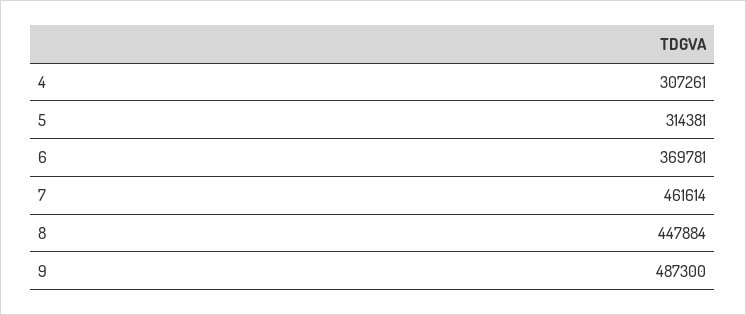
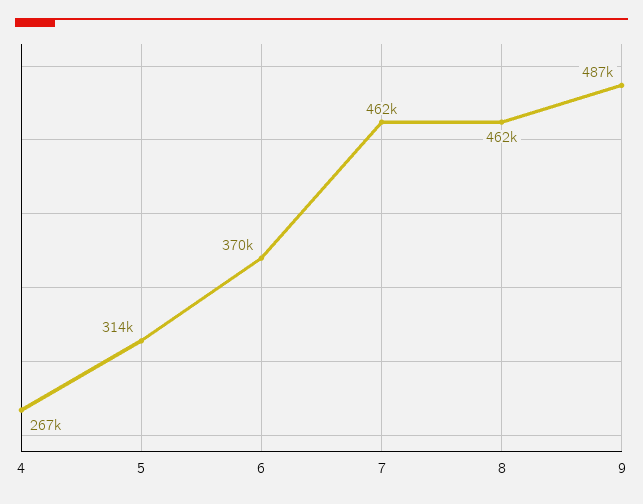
  {
-   "4": 307261,
+   "4": 267000,
    "5": 314381,
    "6": 369781,
    "7": 461614,
-   "8": 447884,
+   "8": 462000,
    "9": 487300
  }

